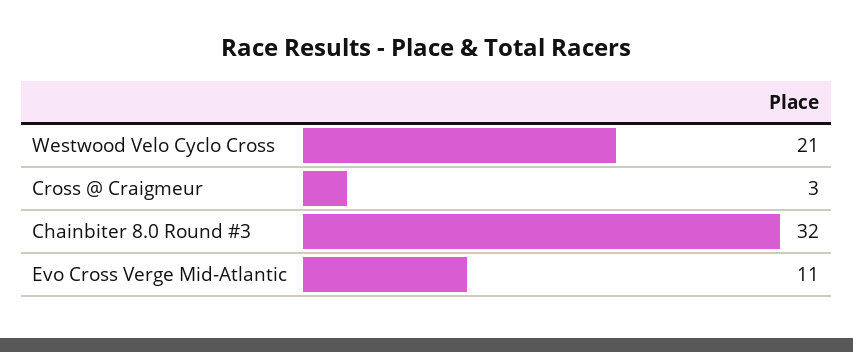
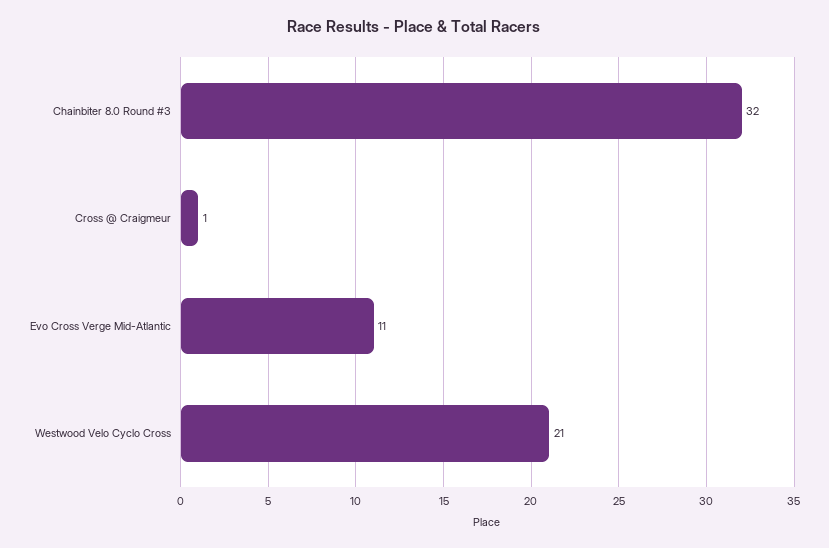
  {
    "Westwood Velo Cyclo Cross": 21,
-   "Cross @ Craigmeur": 3,
+   "Cross @ Craigmeur": 1,
    "Chainbiter 8.0 Round #3": 32,
    "Evo Cross Verge Mid-Atlantic": 11
  }

